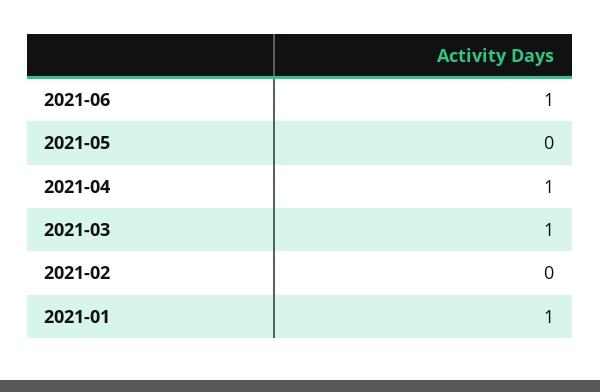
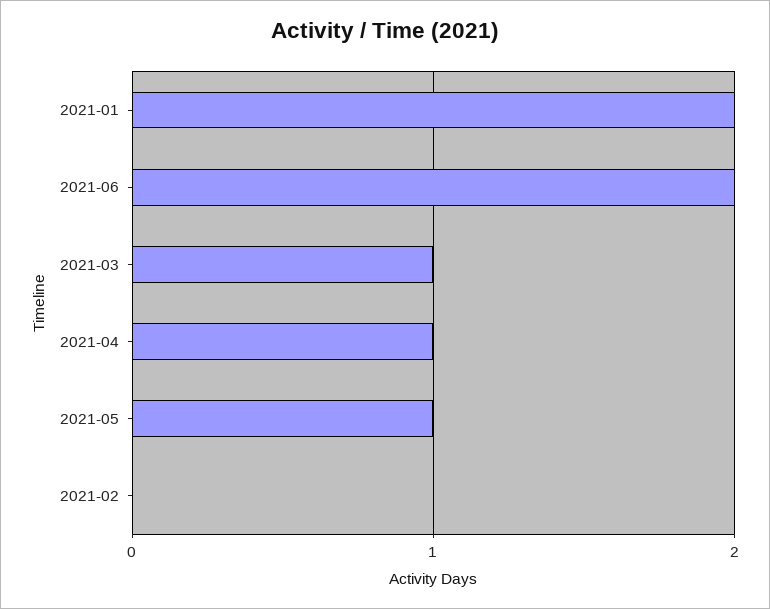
  {
-   "2021-06": 1,
+   "2021-06": 2,
-   "2021-05": 0,
+   "2021-05": 1,
    "2021-04": 1,
    "2021-03": 1,
    "2021-02": 0,
-   "2021-01": 1
+   "2021-01": 2
  }

